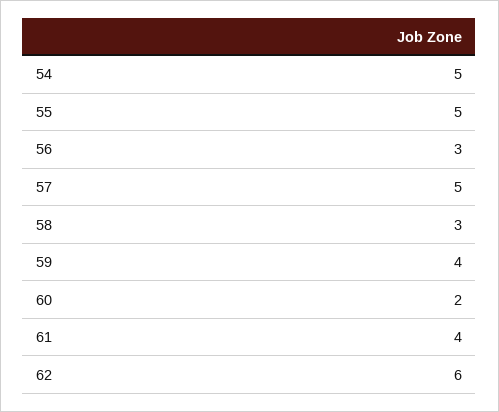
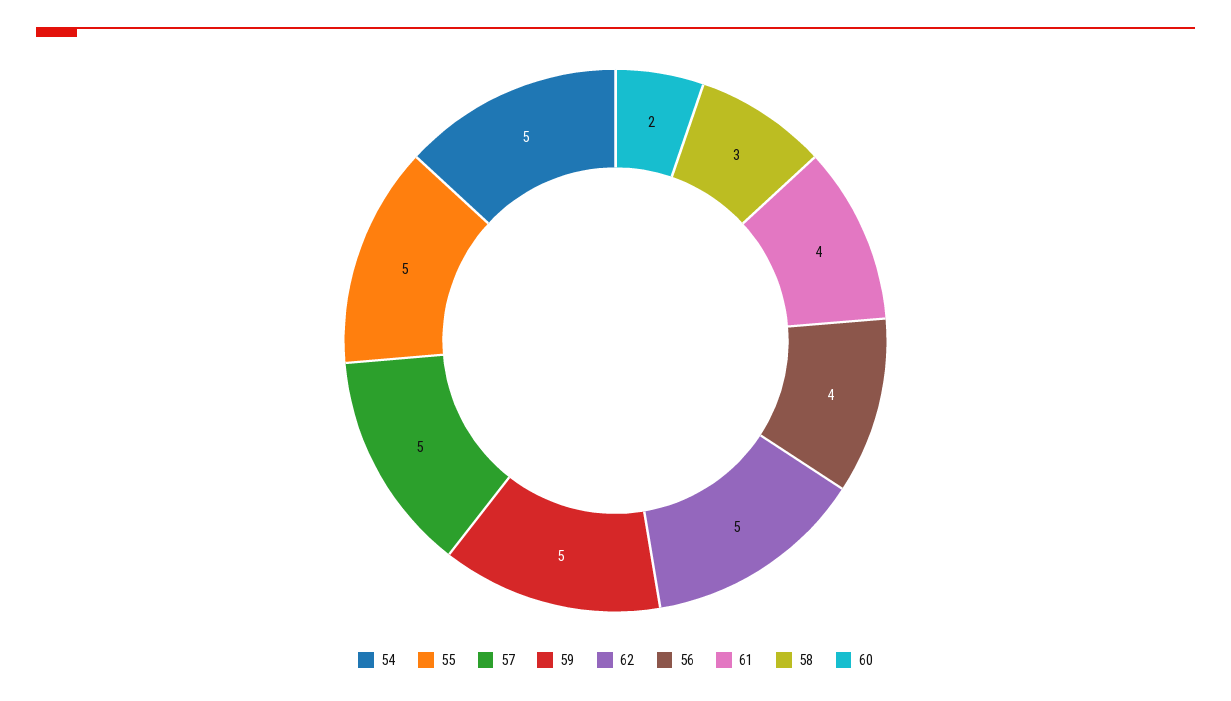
  {
    "54": 5,
    "55": 5,
-   "56": 3,
+   "56": 4,
    "57": 5,
    "58": 3,
-   "59": 4,
+   "59": 5,
    "60": 2,
    "61": 4,
-   "62": 6
+   "62": 5
  }

